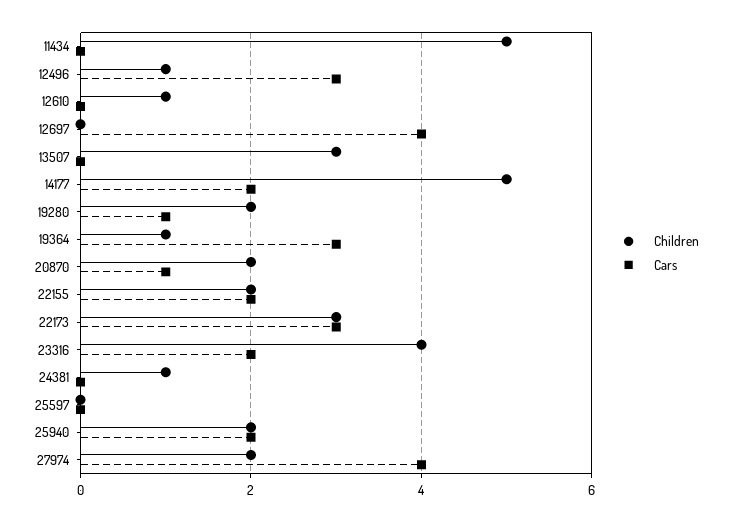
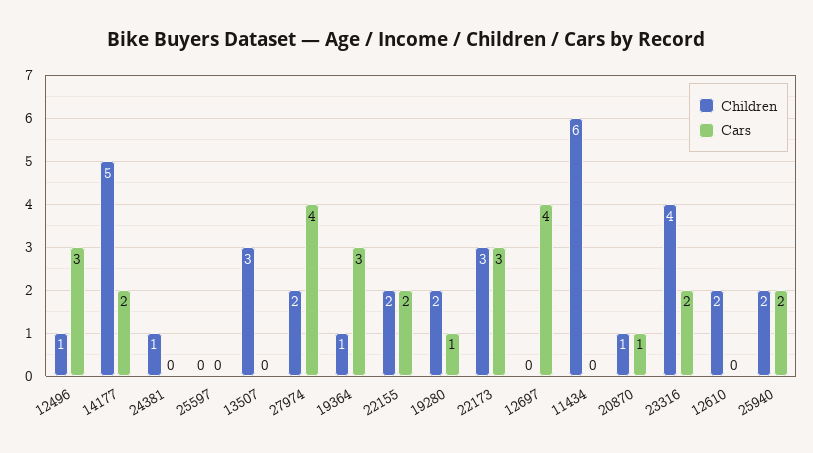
  {
    "Children": {
-     "11434": 5,
+     "11434": 6,
      "12496": 1,
-     "12610": 1,
+     "12610": 2,
      "12697": 0,
      "13507": 3,
      "14177": 5,
      "19280": 2,
      "19364": 1,
-     "20870": 2,
+     "20870": 1,
      "22155": 2,
      "22173": 3,
      "23316": 4,
      "24381": 1,
      "25597": 0,
      "25940": 2,
      "27974": 2
    },
    "Cars": {
      "11434": 0,
      "12496": 3,
      "12610": 0,
      "12697": 4,
      "13507": 0,
      "14177": 2,
      "19280": 1,
      "19364": 3,
      "20870": 1,
      "22155": 2,
      "22173": 3,
      "23316": 2,
      "24381": 0,
      "25597": 0,
      "25940": 2,
      "27974": 4
    }
  }

